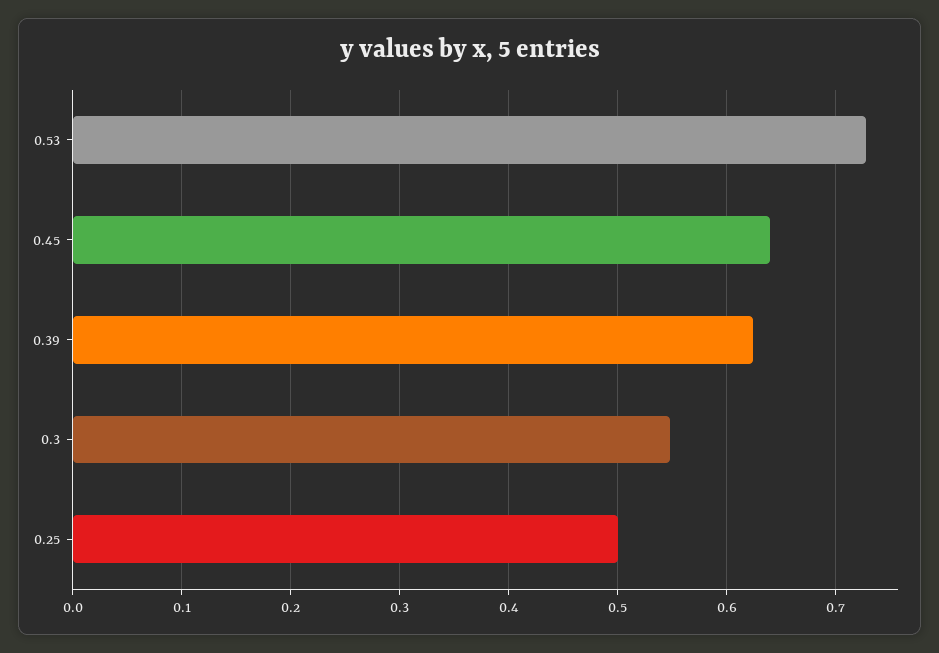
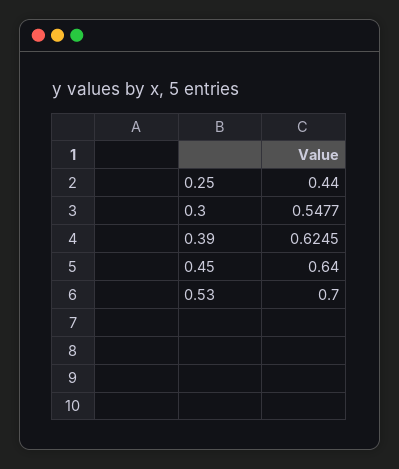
  {
-   "0.53": 0.73,
+   "0.53": 0.7,
    "0.45": 0.64,
    "0.39": 0.6245,
    "0.3": 0.5477,
-   "0.25": 0.5
+   "0.25": 0.44
  }

